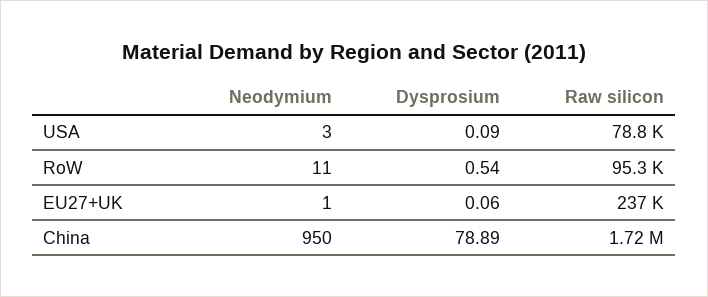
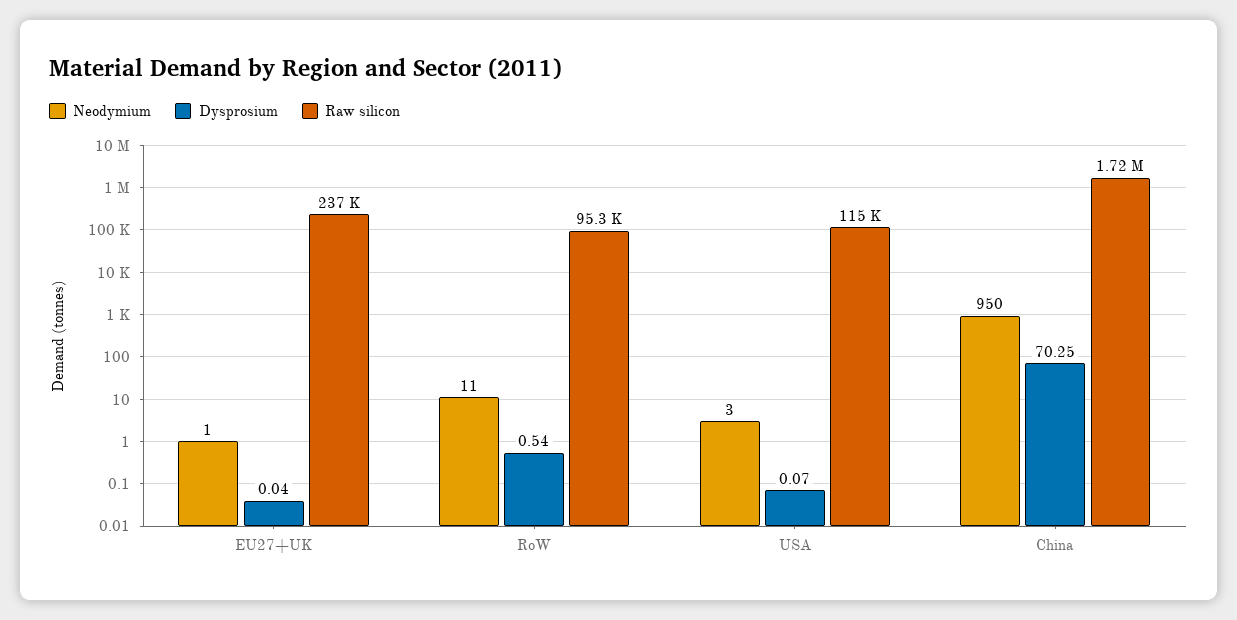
  {
    "Neodymium": {
      "USA": 3,
      "RoW": 11,
      "EU27+UK": 1,
      "China": 950
    },
    "Dysprosium": {
-     "USA": 0.09,
+     "USA": 0.07,
      "RoW": 0.54,
-     "EU27+UK": 0.06,
+     "EU27+UK": 0.04,
-     "China": 78.89
+     "China": 70.25
    },
    "Raw silicon": {
-     "USA": 78800,
+     "USA": 115000,
      "RoW": 95300,
      "EU27+UK": 237000,
      "China": 1720000
    }
  }

